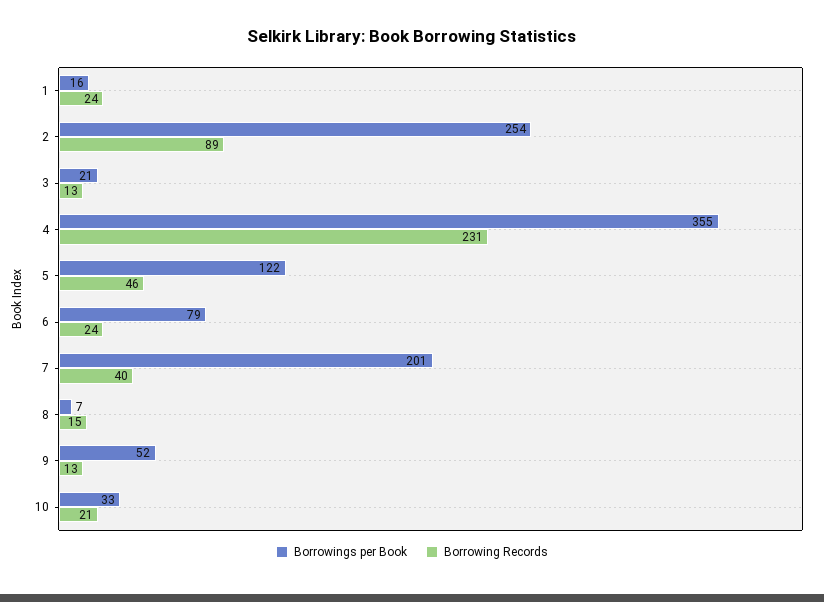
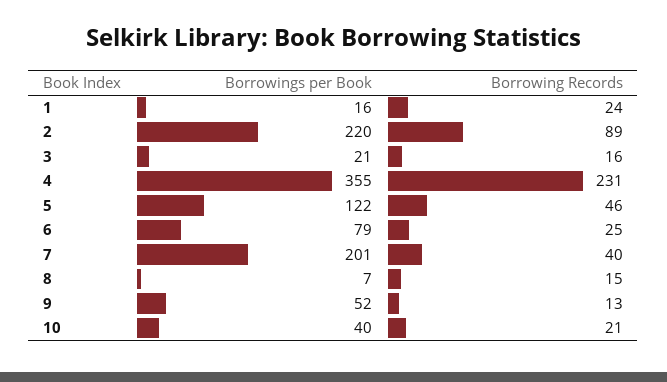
  {
    "Borrowings per Book": {
      "1": 16,
-     "2": 254,
+     "2": 220,
      "3": 21,
      "4": 355,
      "5": 122,
      "6": 79,
      "7": 201,
      "8": 7,
      "9": 52,
-     "10": 33
+     "10": 40
    },
    "Borrowing Records": {
      "1": 24,
      "2": 89,
-     "3": 13,
+     "3": 16,
      "4": 231,
      "5": 46,
-     "6": 24,
+     "6": 25,
      "7": 40,
      "8": 15,
      "9": 13,
      "10": 21
    }
  }

